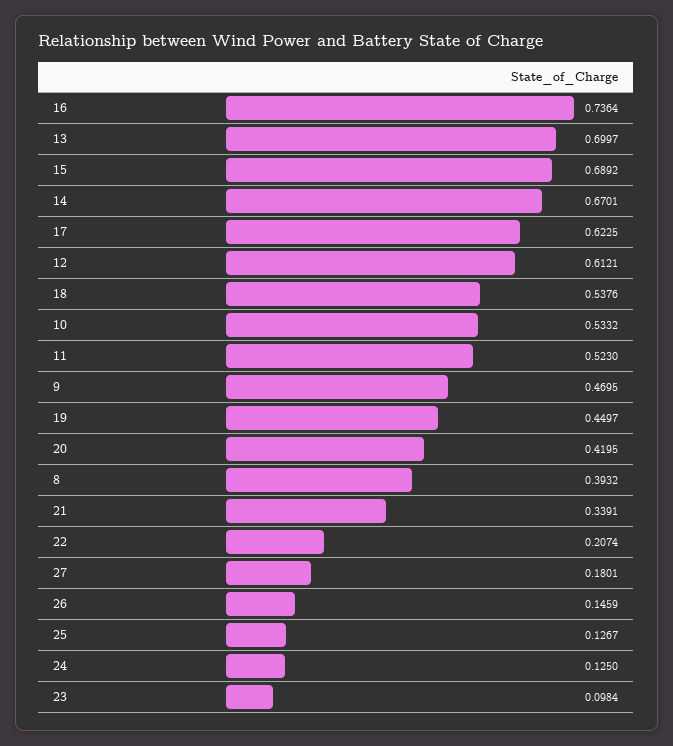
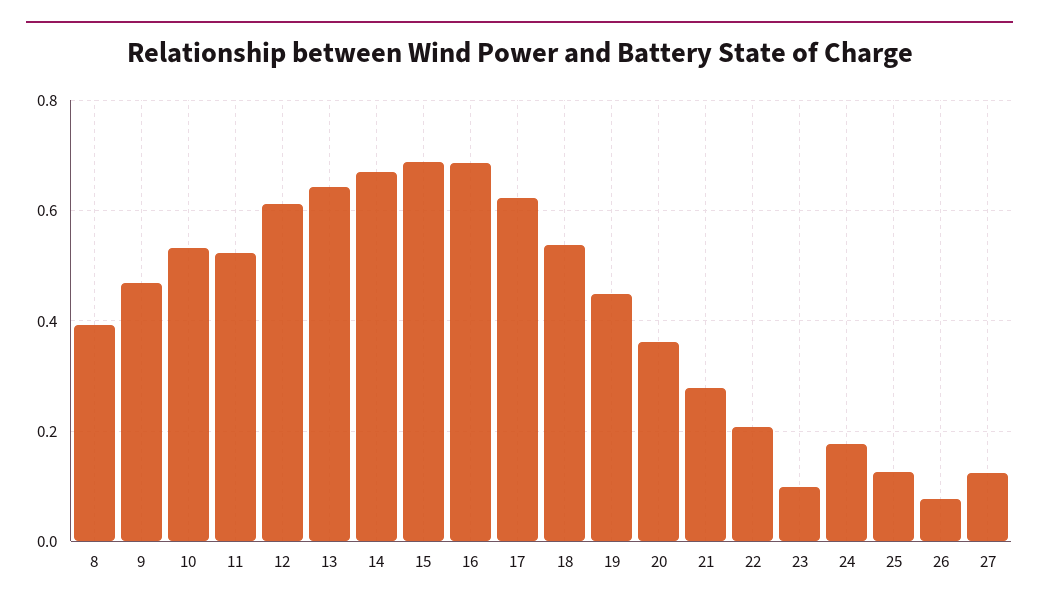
  {
-   "16": 0.7364,
+   "16": 0.68,
-   "13": 0.6997,
+   "13": 0.64,
    "15": 0.6892,
    "14": 0.6701,
    "17": 0.6225,
    "12": 0.6121,
    "18": 0.5376,
    "10": 0.5332,
    "11": 0.523,
    "9": 0.4695,
    "19": 0.4497,
-   "20": 0.4195,
+   "20": 0.36,
    "8": 0.3932,
-   "21": 0.3391,
+   "21": 0.28,
    "22": 0.2074,
-   "27": 0.1801,
+   "27": 0.12,
-   "26": 0.1459,
+   "26": 0.08,
    "25": 0.1267,
-   "24": 0.125,
+   "24": 0.18,
    "23": 0.0984
  }

